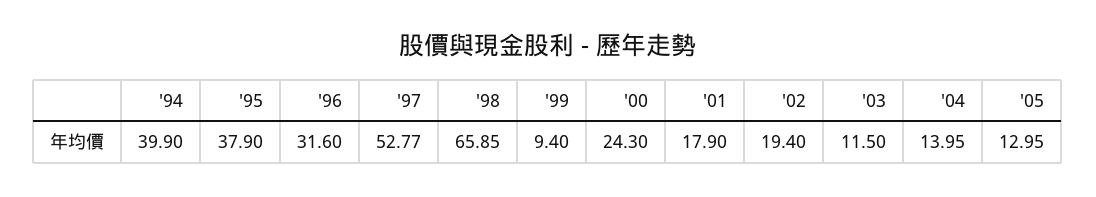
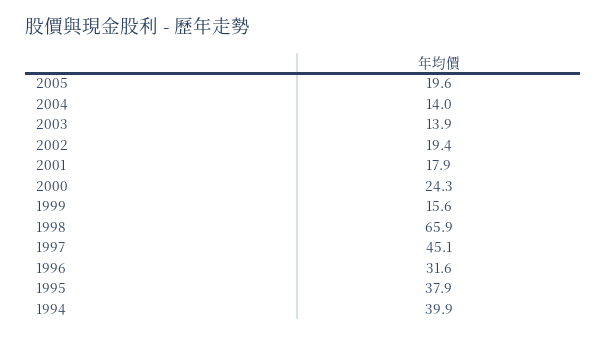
  {
    "'94": 39.9,
    "'95": 37.9,
    "'96": 31.6,
-   "'97": 52.77,
+   "'97": 45.1,
    "'98": 65.85,
-   "'99": 9.4,
+   "'99": 15.6,
    "'00": 24.3,
    "'01": 17.9,
    "'02": 19.4,
-   "'03": 11.5,
+   "'03": 13.9,
    "'04": 13.95,
-   "'05": 12.95
+   "'05": 19.6
  }

